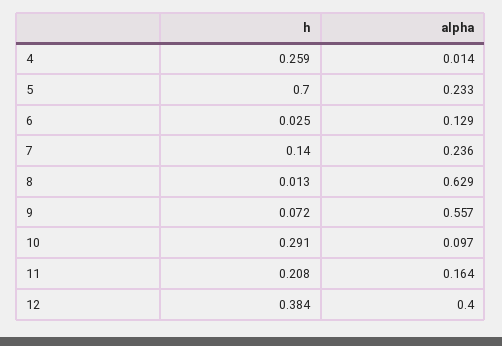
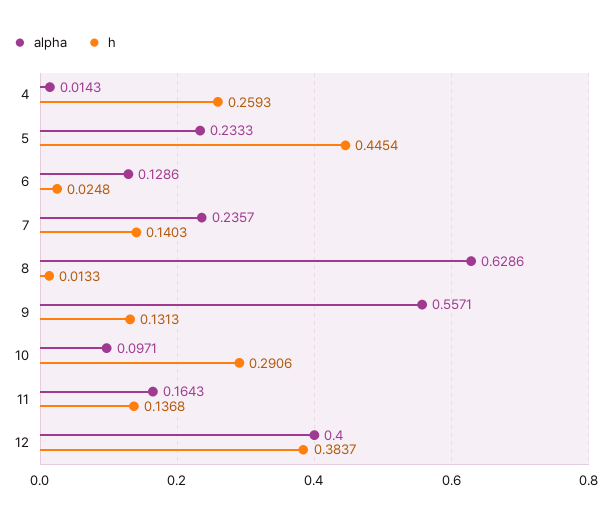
  {
    "h": {
      "4": 0.2593,
-     "5": 0.7,
+     "5": 0.4454,
      "6": 0.0248,
      "7": 0.1403,
      "8": 0.0133,
-     "9": 0.072,
+     "9": 0.1313,
      "10": 0.2906,
-     "11": 0.208,
+     "11": 0.1368,
      "12": 0.3837
    },
    "alpha": {
      "4": 0.0143,
      "5": 0.2333,
      "6": 0.1286,
      "7": 0.2357,
      "8": 0.6286,
      "9": 0.5571,
      "10": 0.0971,
      "11": 0.1643,
      "12": 0.4
    }
  }

